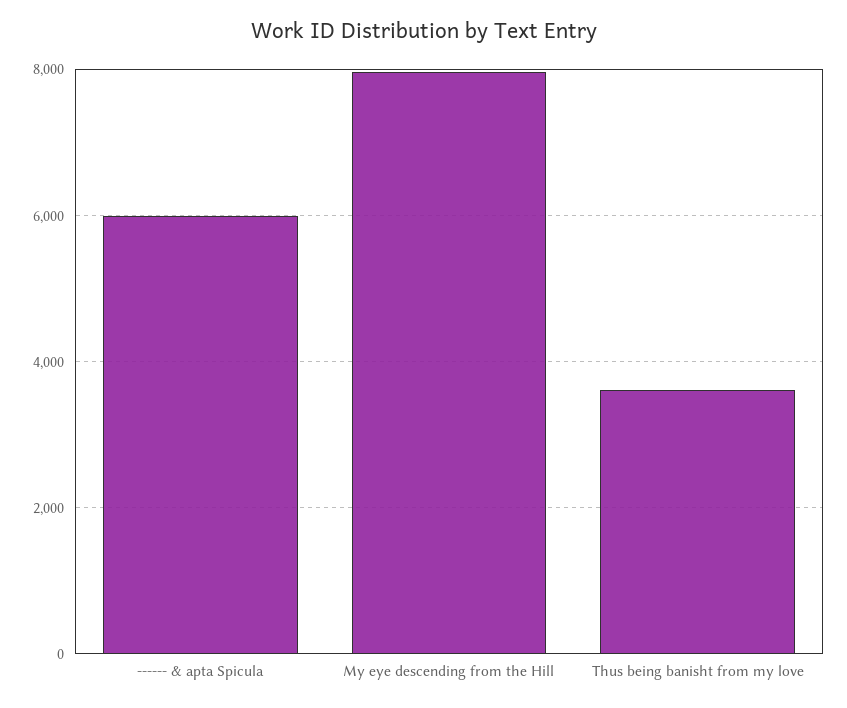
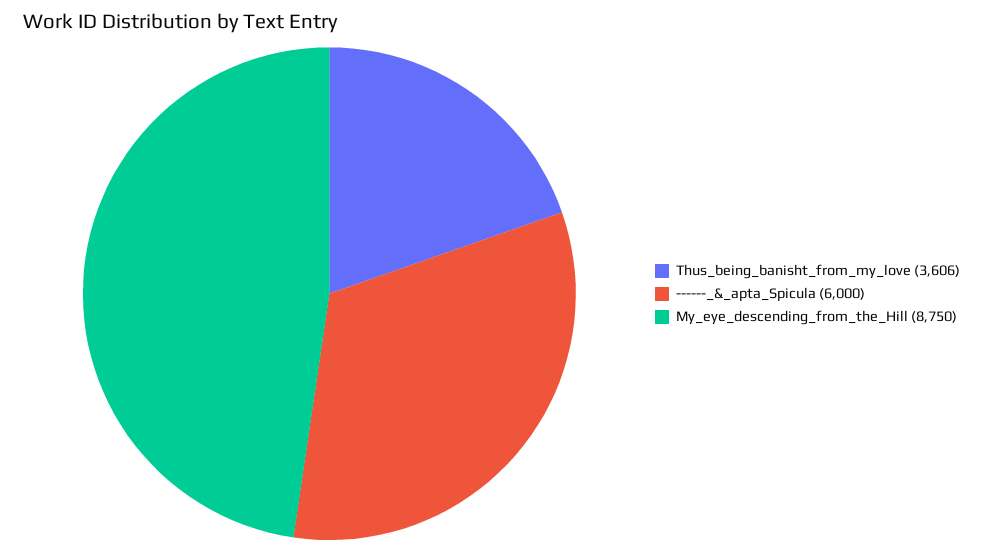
  {
    "------ & apta Spicula": 6000,
-   "My eye descending from the Hill": 8000,
+   "My eye descending from the Hill": 8750,
    "Thus being banisht from my love": 3606
  }

